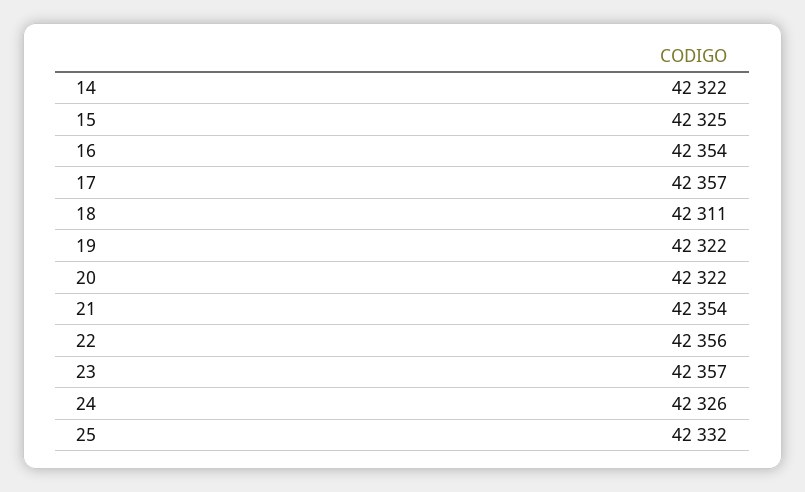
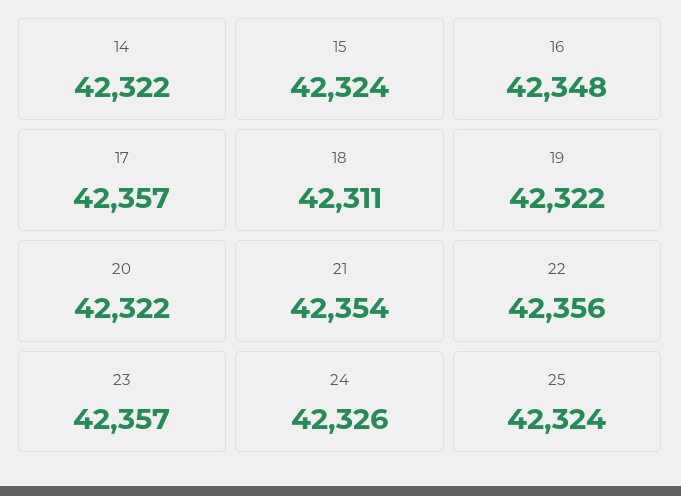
  {
    "14": 42322,
-   "15": 42325,
+   "15": 42324,
-   "16": 42354,
+   "16": 42348,
    "17": 42357,
    "18": 42311,
    "19": 42322,
    "20": 42322,
    "21": 42354,
    "22": 42356,
    "23": 42357,
    "24": 42326,
-   "25": 42332
+   "25": 42324
  }

